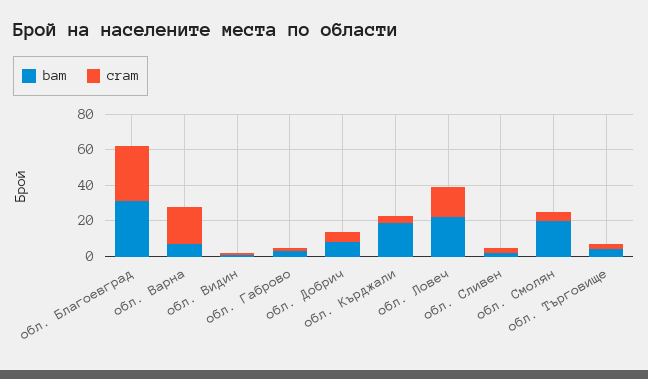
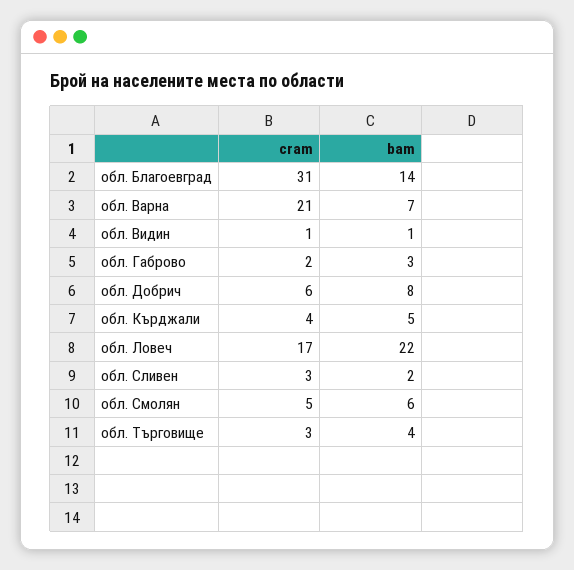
  {
    "bam": {
-     "обл. Благоевград": 30,
+     "обл. Благоевград": 14,
      "обл. Варна": 7,
      "обл. Видин": 1,
      "обл. Габрово": 3,
      "обл. Добрич": 8,
-     "обл. Кърджали": 20,
+     "обл. Кърджали": 5,
      "обл. Ловеч": 22,
      "обл. Сливен": 2,
-     "обл. Смолян": 20,
+     "обл. Смолян": 6,
      "обл. Търговище": 4
    },
    "cram": {
      "обл. Благоевград": 31,
      "обл. Варна": 21,
      "обл. Видин": 1,
      "обл. Габрово": 2,
      "обл. Добрич": 6,
      "обл. Кърджали": 4,
      "обл. Ловеч": 17,
      "обл. Сливен": 3,
      "обл. Смолян": 5,
      "обл. Търговище": 3
    }
  }

